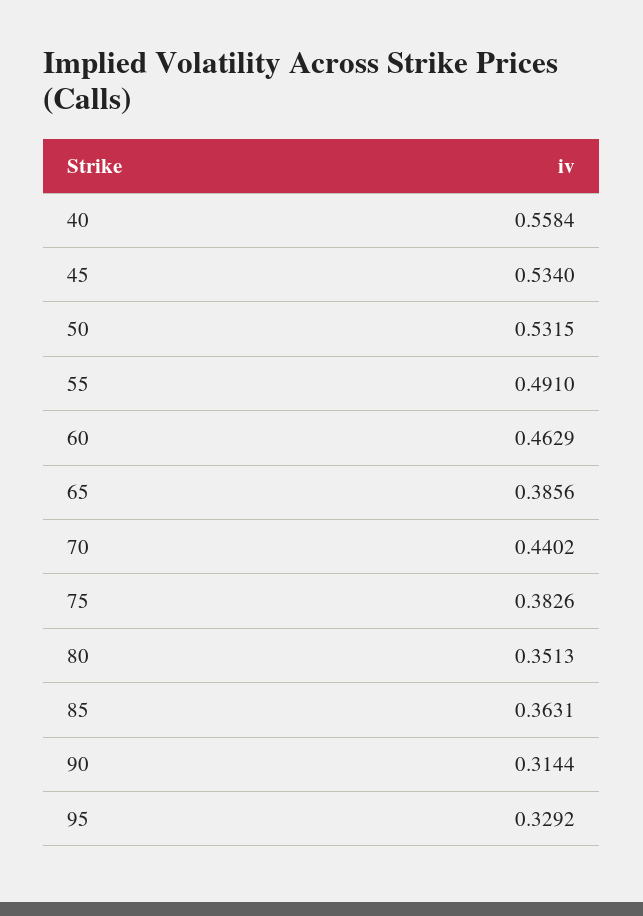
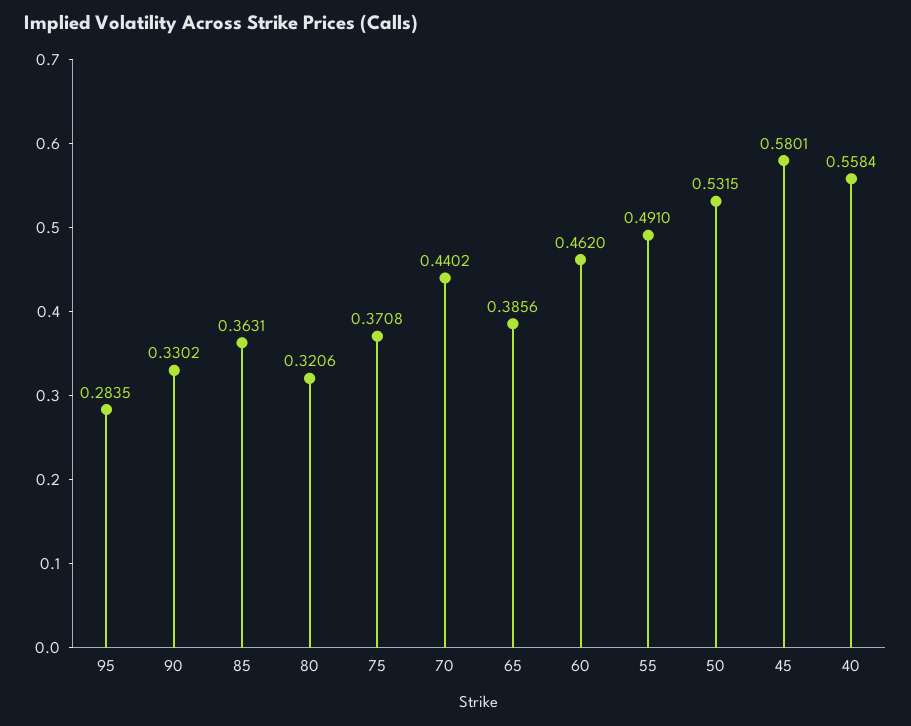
  {
    "40": 0.5584,
-   "45": 0.534,
+   "45": 0.5801,
    "50": 0.5315,
    "55": 0.491,
-   "60": 0.4629,
+   "60": 0.462,
    "65": 0.3856,
    "70": 0.4402,
-   "75": 0.3826,
+   "75": 0.3708,
-   "80": 0.3513,
+   "80": 0.3206,
    "85": 0.3631,
-   "90": 0.3144,
+   "90": 0.3302,
-   "95": 0.3292
+   "95": 0.2835
  }

